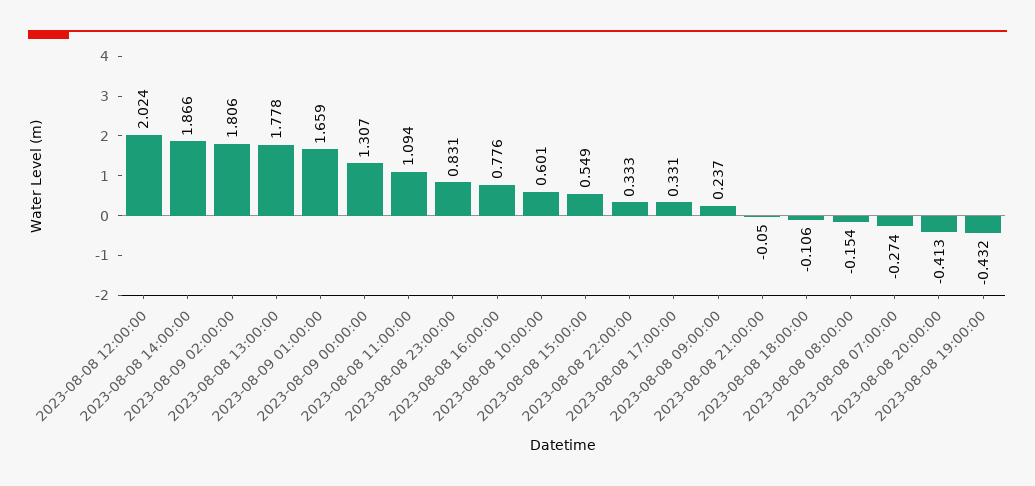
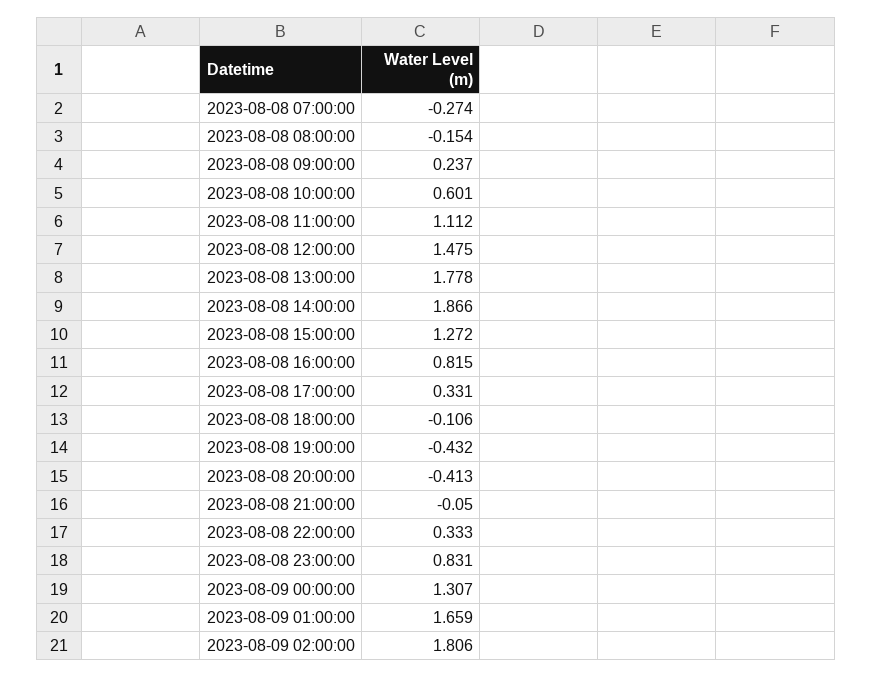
  {
-   "2023-08-08 12:00:00": 2.024,
+   "2023-08-08 12:00:00": 1.475,
    "2023-08-08 14:00:00": 1.866,
    "2023-08-09 02:00:00": 1.806,
    "2023-08-08 13:00:00": 1.778,
    "2023-08-09 01:00:00": 1.659,
    "2023-08-09 00:00:00": 1.307,
-   "2023-08-08 11:00:00": 1.094,
+   "2023-08-08 11:00:00": 1.112,
    "2023-08-08 23:00:00": 0.831,
-   "2023-08-08 16:00:00": 0.776,
+   "2023-08-08 16:00:00": 0.815,
    "2023-08-08 10:00:00": 0.601,
-   "2023-08-08 15:00:00": 0.549,
+   "2023-08-08 15:00:00": 1.272,
    "2023-08-08 22:00:00": 0.333,
    "2023-08-08 17:00:00": 0.331,
    "2023-08-08 09:00:00": 0.237,
    "2023-08-08 21:00:00": -0.05,
    "2023-08-08 18:00:00": -0.106,
    "2023-08-08 08:00:00": -0.154,
    "2023-08-08 07:00:00": -0.274,
    "2023-08-08 20:00:00": -0.413,
    "2023-08-08 19:00:00": -0.432
  }

